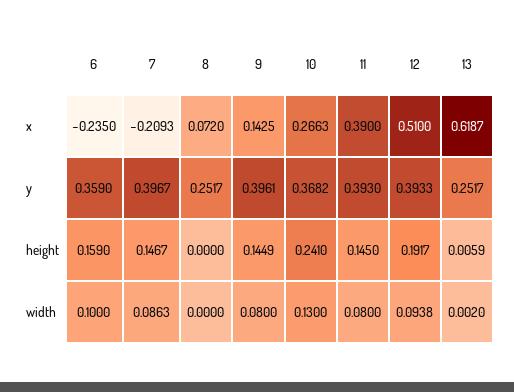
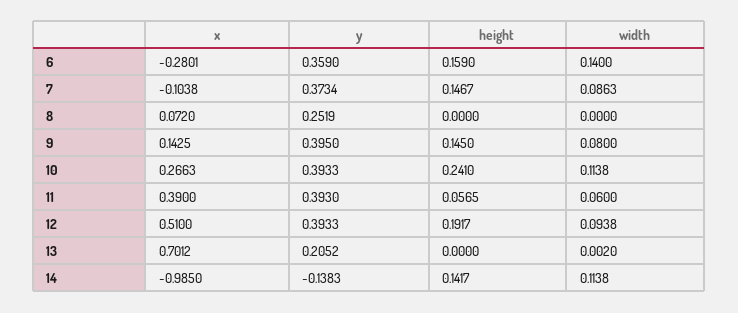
  {
    "6": {
-     "x": -0.235,
+     "x": -0.2801,
      "y": 0.359,
      "height": 0.159,
-     "width": 0.1
+     "width": 0.14
    },
    "7": {
-     "x": -0.2093,
+     "x": -0.1038,
-     "y": 0.3967,
+     "y": 0.3734,
      "height": 0.1467,
      "width": 0.0863
    },
    "8": {
      "x": 0.072,
-     "y": 0.2517,
+     "y": 0.2519,
      "height": 0,
      "width": 0
    },
    "9": {
      "x": 0.1425,
-     "y": 0.3961,
+     "y": 0.395,
-     "height": 0.1449,
+     "height": 0.145,
      "width": 0.08
    },
    "10": {
      "x": 0.2663,
-     "y": 0.3682,
+     "y": 0.3933,
      "height": 0.241,
-     "width": 0.13
+     "width": 0.1138
    },
    "11": {
      "x": 0.39,
      "y": 0.393,
-     "height": 0.145,
+     "height": 0.0565,
-     "width": 0.08
+     "width": 0.06
    },
    "12": {
      "x": 0.51,
      "y": 0.3933,
      "height": 0.1917,
      "width": 0.0938
    },
    "13": {
-     "x": 0.6187,
+     "x": 0.7012,
-     "y": 0.2517,
+     "y": 0.2052,
-     "height": 0.0059,
+     "height": 0,
      "width": 0.002
-   }
+   },
+   "14": {
+     "x": -0.985,
+     "y": -0.1383,
+     "height": 0.1417,
+     "width": 0.1138
+   }
  }

